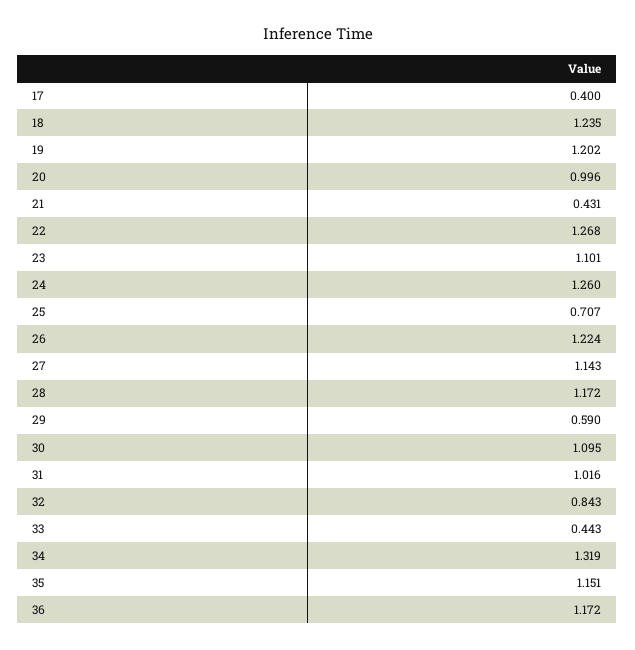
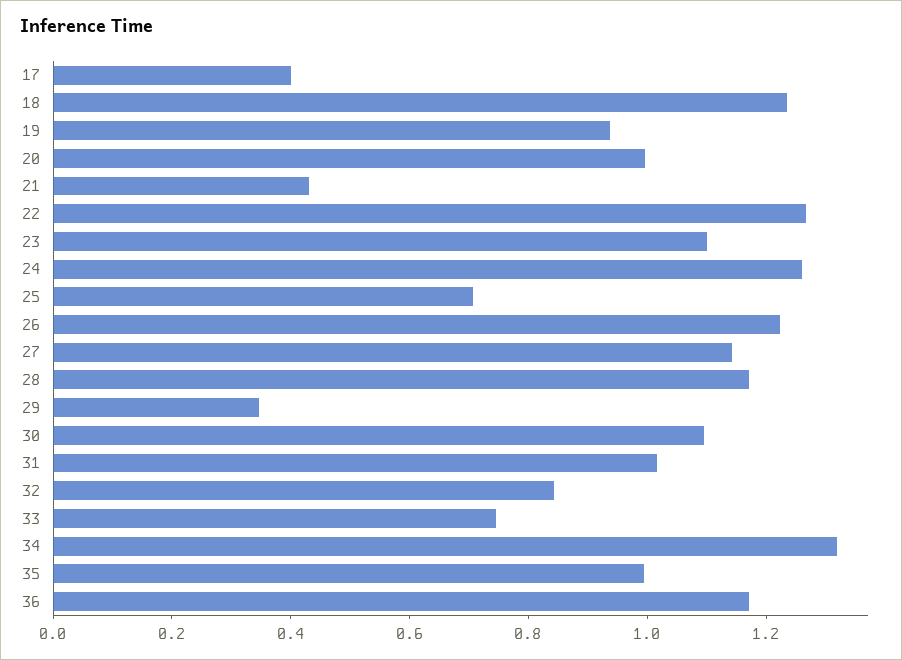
  {
    "17": 0.4,
    "18": 1.235,
-   "19": 1.202,
+   "19": 0.95,
    "20": 0.996,
    "21": 0.431,
    "22": 1.268,
    "23": 1.101,
    "24": 1.26,
    "25": 0.707,
    "26": 1.224,
    "27": 1.143,
    "28": 1.172,
-   "29": 0.59,
+   "29": 0.35,
    "30": 1.095,
    "31": 1.016,
    "32": 0.843,
-   "33": 0.443,
+   "33": 0.75,
    "34": 1.319,
-   "35": 1.151,
+   "35": 1,
    "36": 1.172
  }

